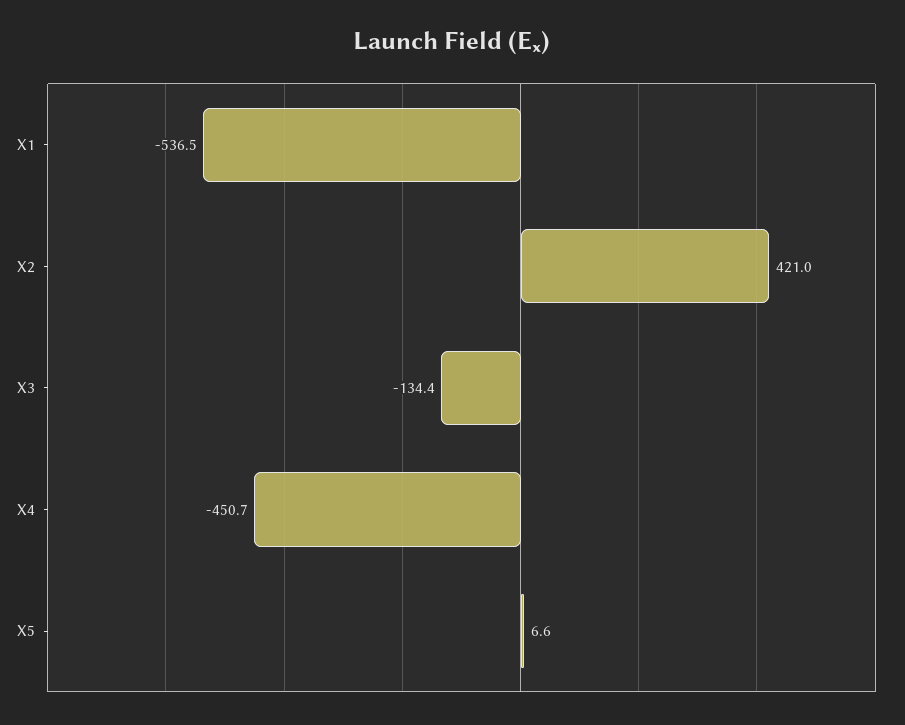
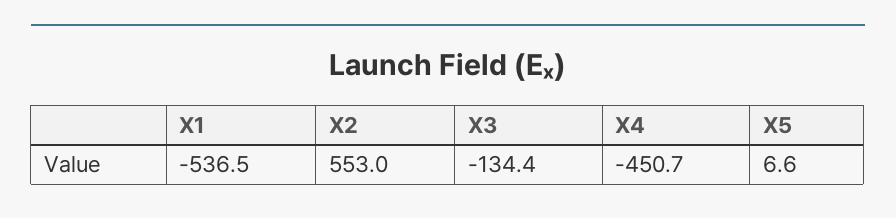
  {
    "X1": -536.5,
-   "X2": 421,
+   "X2": 553,
    "X3": -134.4,
    "X4": -450.7,
    "X5": 6.6
  }

